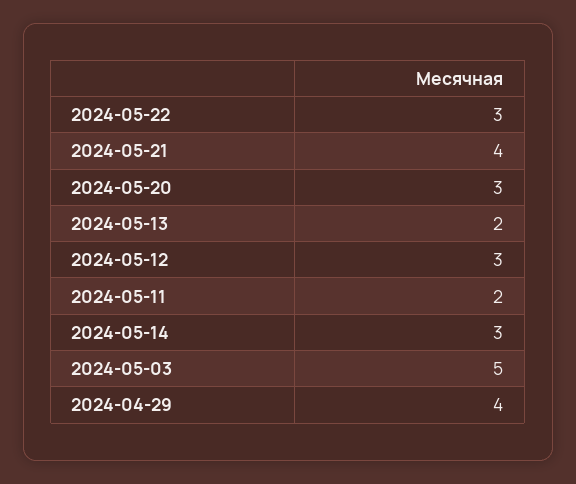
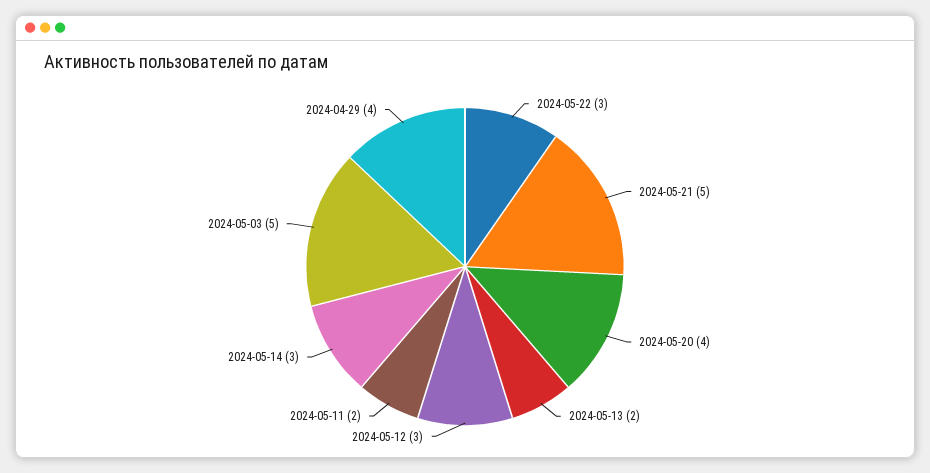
  {
    "2024-05-22": 3,
-   "2024-05-21": 4,
+   "2024-05-21": 5,
-   "2024-05-20": 3,
+   "2024-05-20": 4,
    "2024-05-13": 2,
    "2024-05-12": 3,
    "2024-05-11": 2,
    "2024-05-14": 3,
    "2024-05-03": 5,
    "2024-04-29": 4
  }

